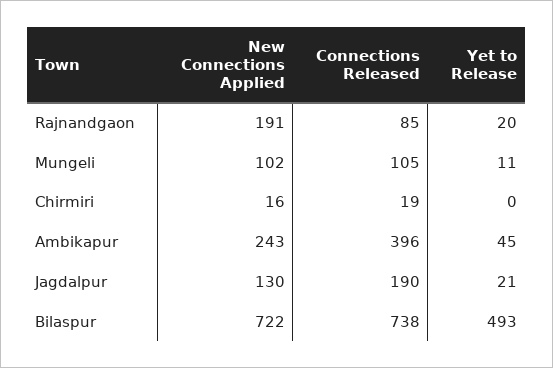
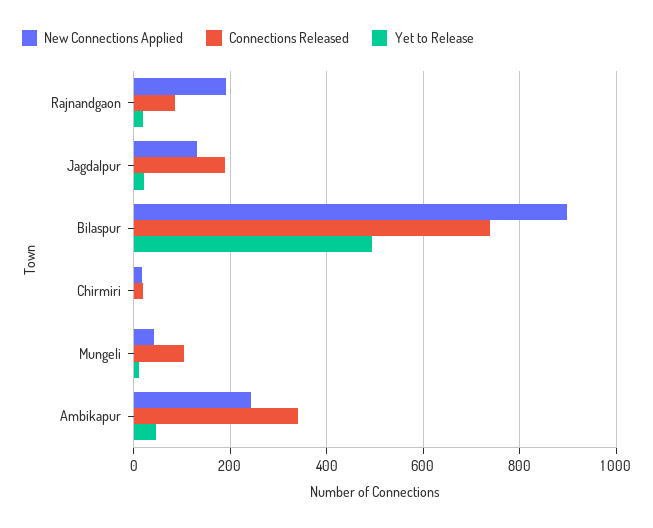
  {
    "New Connections Applied": {
      "Rajnandgaon": 191,
-     "Mungeli": 102,
+     "Mungeli": 40,
      "Chirmiri": 16,
      "Ambikapur": 243,
      "Jagdalpur": 130,
-     "Bilaspur": 722
+     "Bilaspur": 900
    },
    "Connections Released": {
      "Rajnandgaon": 85,
      "Mungeli": 105,
      "Chirmiri": 19,
-     "Ambikapur": 396,
+     "Ambikapur": 340,
      "Jagdalpur": 190,
      "Bilaspur": 738
    },
    "Yet to Release": {
      "Rajnandgaon": 20,
      "Mungeli": 11,
      "Chirmiri": 0,
      "Ambikapur": 45,
      "Jagdalpur": 21,
      "Bilaspur": 493
    }
  }

